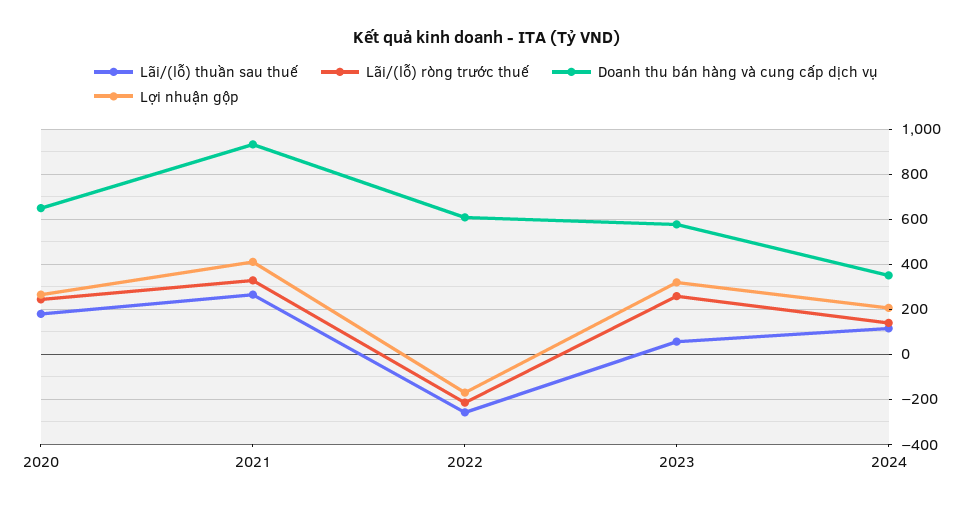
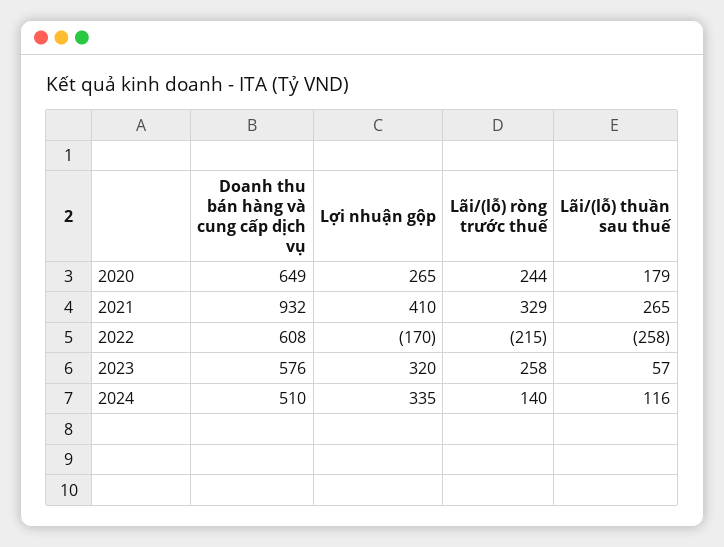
  {
    "Lãi/(lỗ) thuần sau thuế": {
      "2020": 179,
      "2021": 265,
      "2022": -258,
      "2023": 57,
      "2024": 116
    },
    "Lãi/(lỗ) ròng trước thuế": {
      "2020": 244,
      "2021": 329,
      "2022": -215,
      "2023": 258,
      "2024": 140
    },
    "Doanh thu bán hàng và cung cấp dịch vụ": {
      "2020": 649,
      "2021": 932,
      "2022": 608,
      "2023": 576,
-     "2024": 350
+     "2024": 510
    },
    "Lợi nhuận gộp": {
      "2020": 265,
      "2021": 410,
      "2022": -170,
      "2023": 320,
-     "2024": 200
+     "2024": 335
    }
  }

